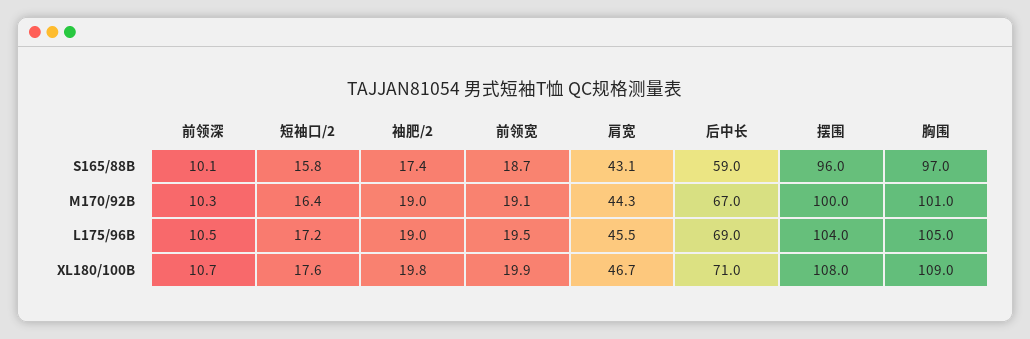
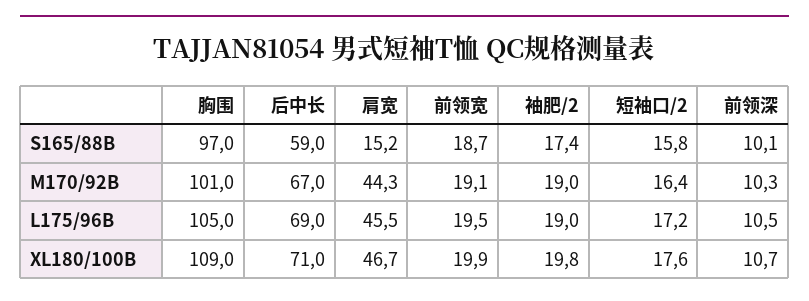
  {
    "前领深": {
      "S165/88B": 10.1,
      "M170/92B": 10.3,
      "L175/96B": 10.5,
      "XL180/100B": 10.7
    },
    "短袖口/2": {
      "S165/88B": 15.8,
      "M170/92B": 16.4,
      "L175/96B": 17.2,
      "XL180/100B": 17.6
    },
    "袖肥/2": {
      "S165/88B": 17.4,
      "M170/92B": 19,
      "L175/96B": 19,
      "XL180/100B": 19.8
    },
    "前领宽": {
      "S165/88B": 18.7,
      "M170/92B": 19.1,
      "L175/96B": 19.5,
      "XL180/100B": 19.9
    },
    "肩宽": {
-     "S165/88B": 43.1,
+     "S165/88B": 15.2,
      "M170/92B": 44.3,
      "L175/96B": 45.5,
      "XL180/100B": 46.7
    },
    "后中长": {
      "S165/88B": 59,
      "M170/92B": 67,
      "L175/96B": 69,
      "XL180/100B": 71
    },
-   "摆围": {
-     "S165/88B": 96,
-     "M170/92B": 100,
-     "L175/96B": 104,
-     "XL180/100B": 108
-   },
    "胸围": {
      "S165/88B": 97,
      "M170/92B": 101,
      "L175/96B": 105,
      "XL180/100B": 109
    }
  }

